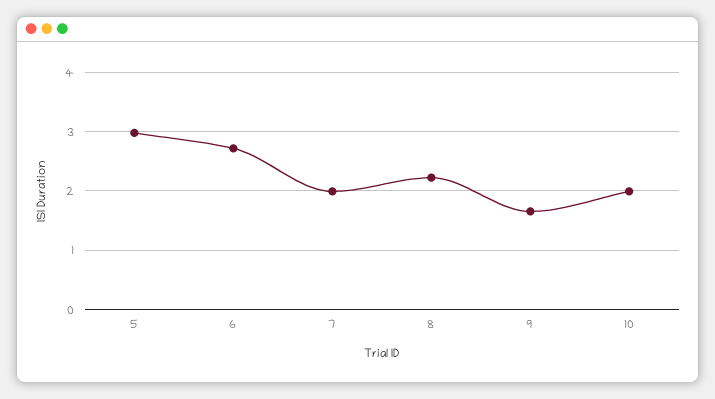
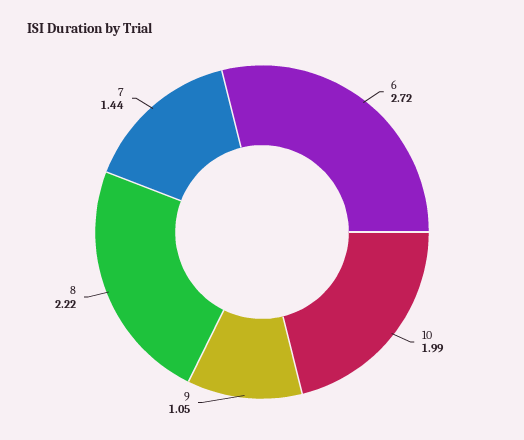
  {
-   "5": 3,
    "6": 2.72,
-   "7": 2,
+   "7": 1.44,
    "8": 2.22,
-   "9": 1.6,
+   "9": 1.05,
    "10": 1.99
  }

